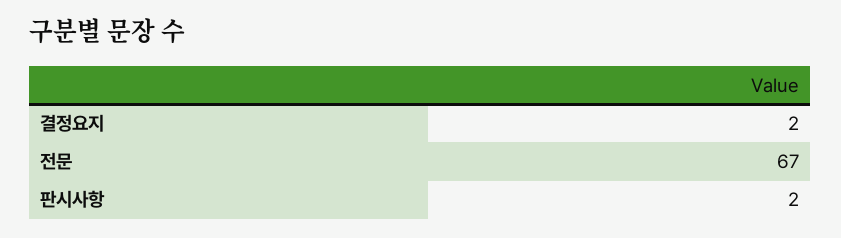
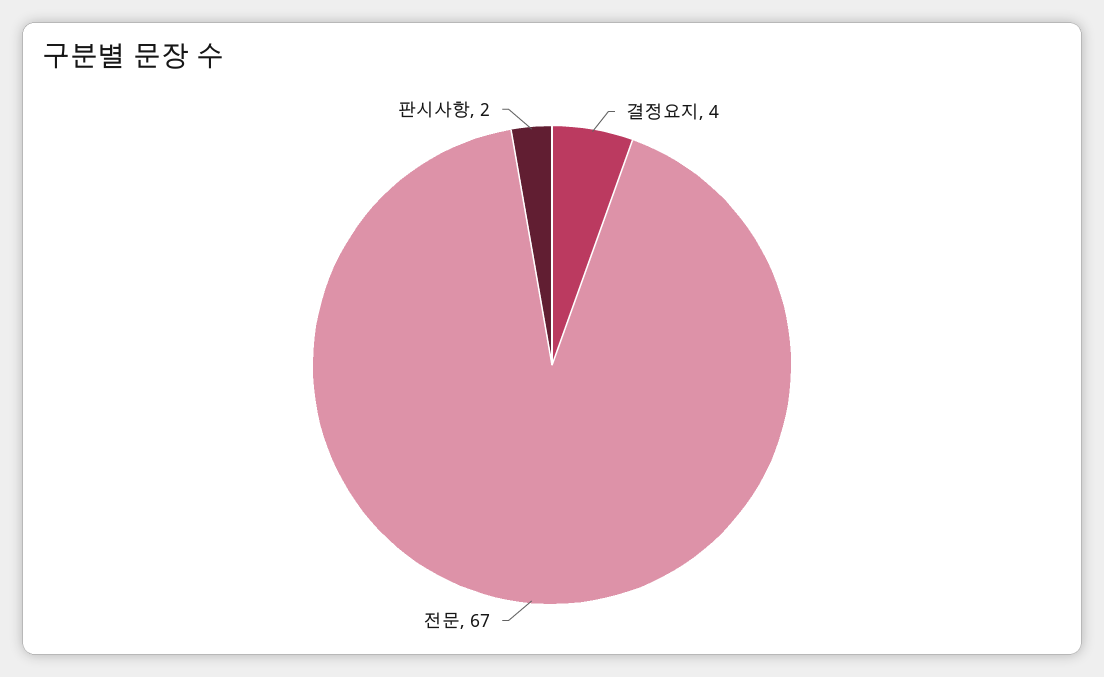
  {
-   "결정요지": 2,
+   "결정요지": 4,
    "전문": 67,
    "판시사항": 2
  }

